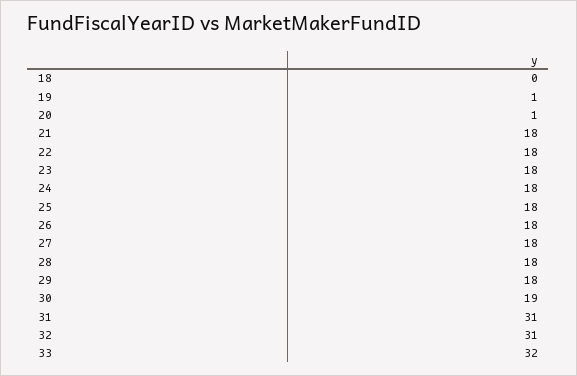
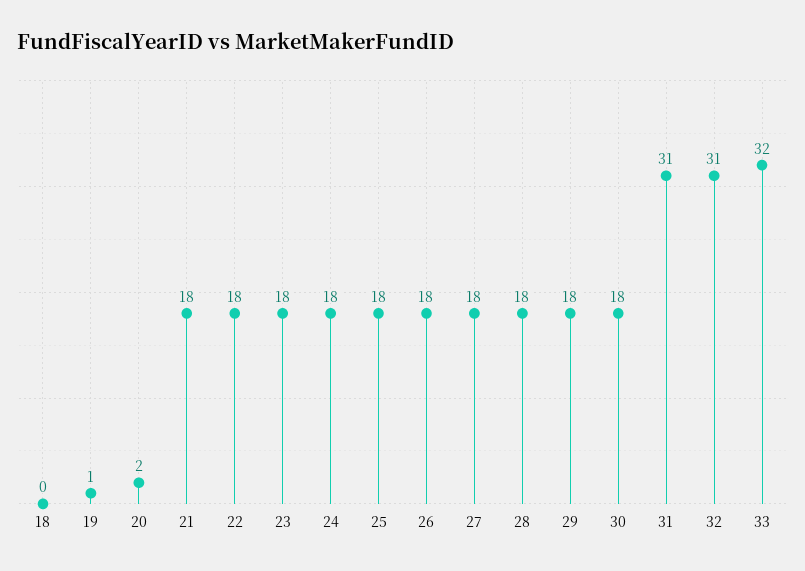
  {
    "18": 0,
    "19": 1,
-   "20": 1,
+   "20": 2,
    "21": 18,
    "22": 18,
    "23": 18,
    "24": 18,
    "25": 18,
    "26": 18,
    "27": 18,
    "28": 18,
    "29": 18,
-   "30": 19,
+   "30": 18,
    "31": 31,
    "32": 31,
    "33": 32
  }

